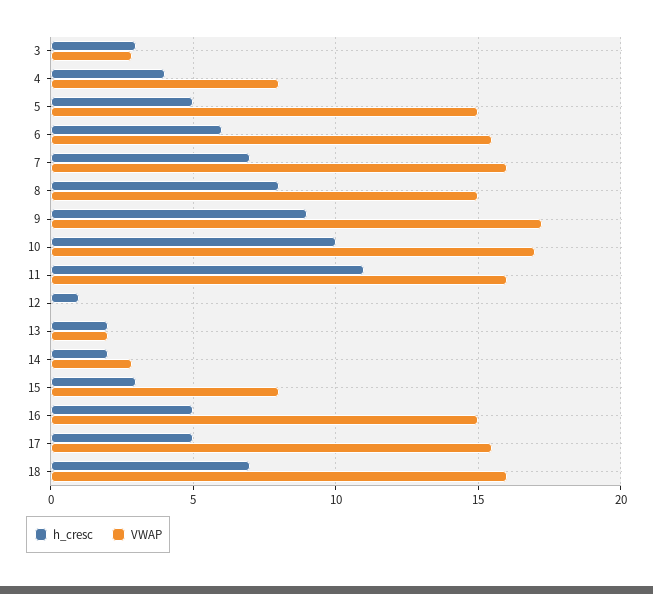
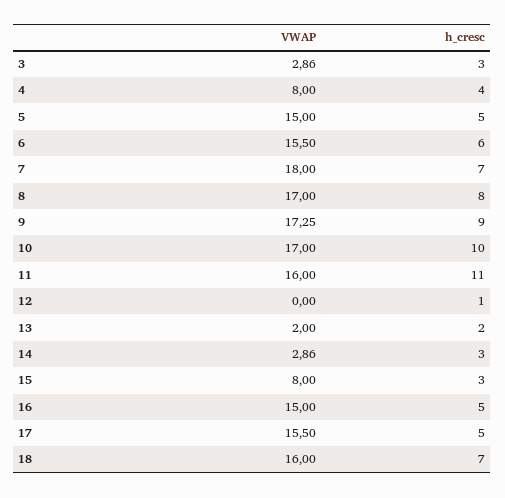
  {
    "h_cresc": {
      "3": 3,
      "4": 4,
      "5": 5,
      "6": 6,
      "7": 7,
      "8": 8,
      "9": 9,
      "10": 10,
      "11": 11,
      "12": 1,
      "13": 2,
-     "14": 2,
+     "14": 3,
      "15": 3,
      "16": 5,
      "17": 5,
      "18": 7
    },
    "VWAP": {
      "3": 2.86,
      "4": 8,
      "5": 15,
      "6": 15.5,
-     "7": 16,
+     "7": 18,
-     "8": 15,
+     "8": 17,
      "9": 17.25,
      "10": 17,
      "11": 16,
      "12": 0,
      "13": 2,
      "14": 2.86,
      "15": 8,
      "16": 15,
      "17": 15.5,
      "18": 16
    }
  }

